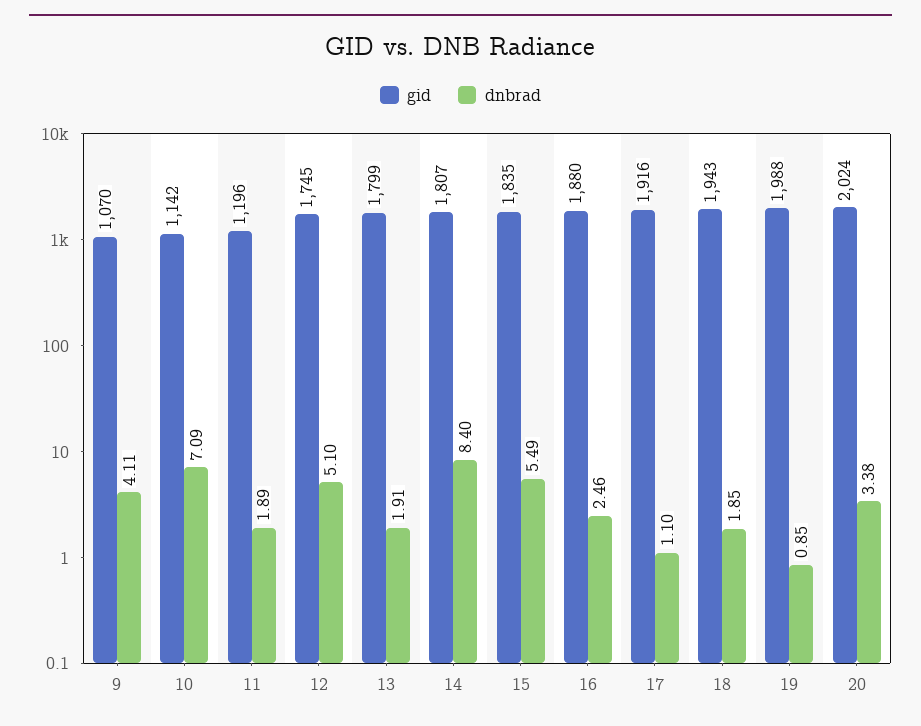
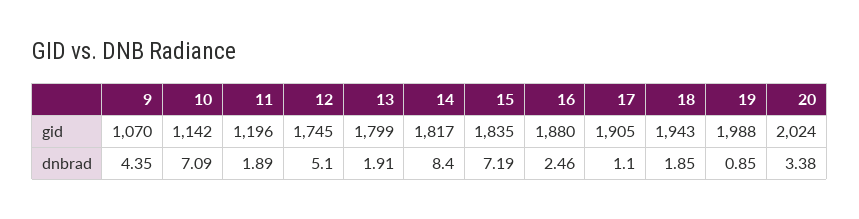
  {
    "gid": {
      "9": 1070,
      "10": 1142,
      "11": 1196,
      "12": 1745,
      "13": 1799,
-     "14": 1807,
+     "14": 1817,
      "15": 1835,
      "16": 1880,
-     "17": 1916,
+     "17": 1905,
      "18": 1943,
      "19": 1988,
      "20": 2024
    },
    "dnbrad": {
-     "9": 4.11,
+     "9": 4.35,
      "10": 7.09,
      "11": 1.89,
      "12": 5.1,
      "13": 1.91,
      "14": 8.4,
-     "15": 5.49,
+     "15": 7.19,
      "16": 2.46,
      "17": 1.1,
      "18": 1.85,
      "19": 0.85,
      "20": 3.38
    }
  }

